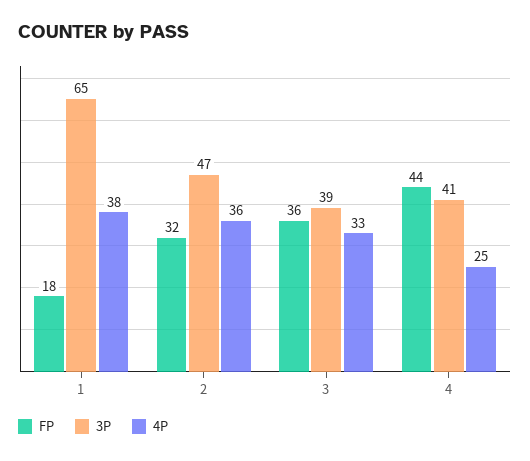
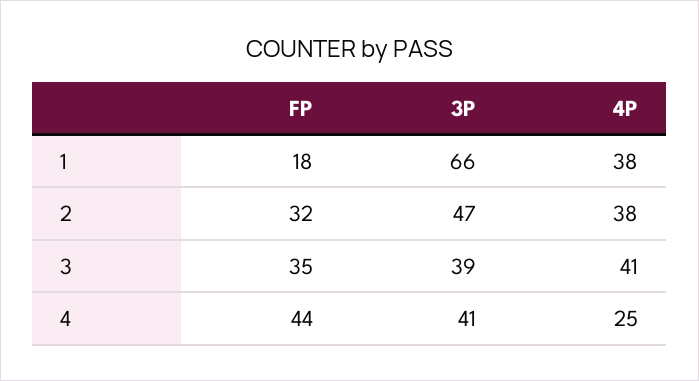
  {
    "FP": {
      "1": 18,
      "2": 32,
-     "3": 36,
+     "3": 35,
      "4": 44
    },
    "3P": {
-     "1": 65,
+     "1": 66,
      "2": 47,
      "3": 39,
      "4": 41
    },
    "4P": {
      "1": 38,
-     "2": 36,
+     "2": 38,
-     "3": 33,
+     "3": 41,
      "4": 25
    }
  }

